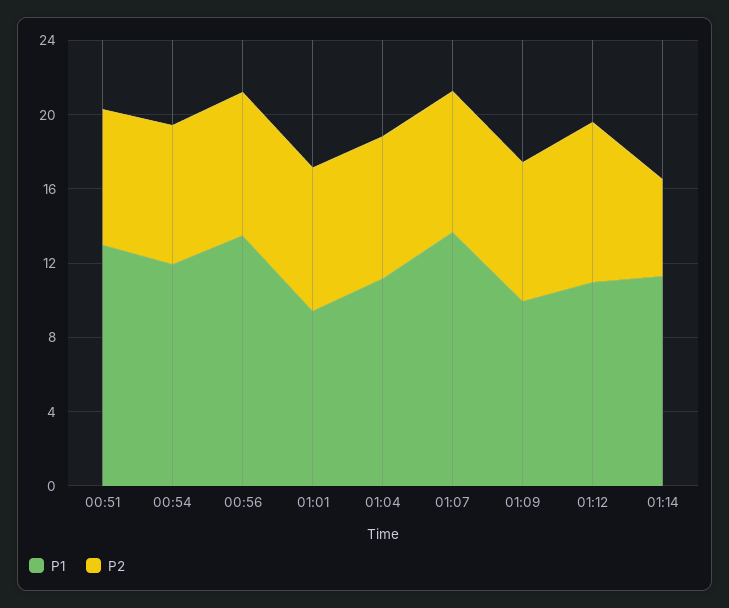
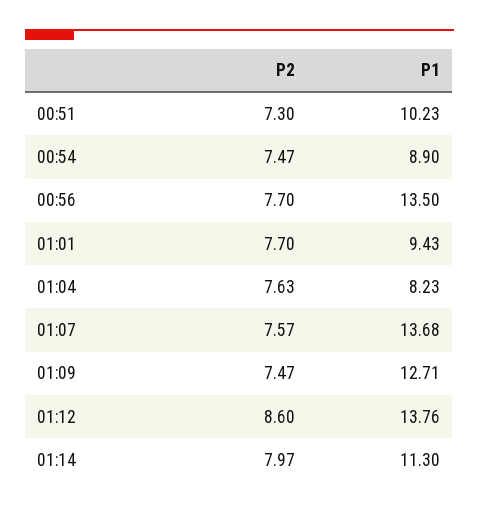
  {
    "P1": {
-     "00:51": 13,
+     "00:51": 10.23,
-     "00:54": 12,
+     "00:54": 8.9,
      "00:56": 13.5,
      "01:01": 9.43,
-     "01:04": 11,
+     "01:04": 8.23,
      "01:07": 13.68,
-     "01:09": 10,
+     "01:09": 12.71,
-     "01:12": 11,
+     "01:12": 13.76,
      "01:14": 11.3
    },
    "P2": {
      "00:51": 7.3,
      "00:54": 7.47,
      "00:56": 7.7,
      "01:01": 7.7,
      "01:04": 7.63,
      "01:07": 7.57,
      "01:09": 7.47,
      "01:12": 8.6,
-     "01:14": 5
+     "01:14": 7.97
    }
  }

